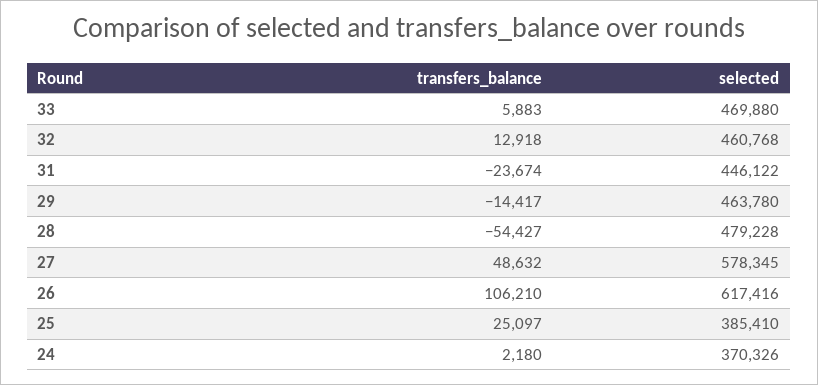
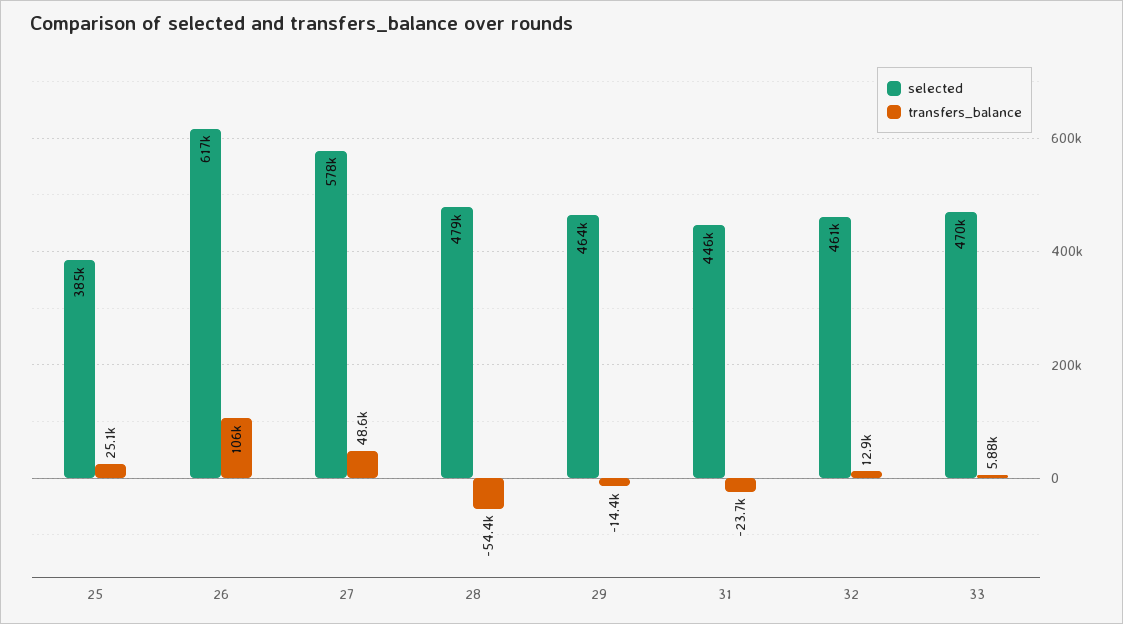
  {
    "transfers_balance": {
      "33": 5883,
      "32": 12918,
      "31": -23674,
      "29": -14417,
      "28": -54427,
      "27": 48632,
      "26": 106210,
-     "25": 25097,
+     "25": 25097
-     "24": 2180
    },
    "selected": {
      "33": 469880,
      "32": 460768,
      "31": 446122,
      "29": 463780,
      "28": 479228,
      "27": 578345,
      "26": 617416,
-     "25": 385410,
+     "25": 385410
-     "24": 370326
    }
  }

